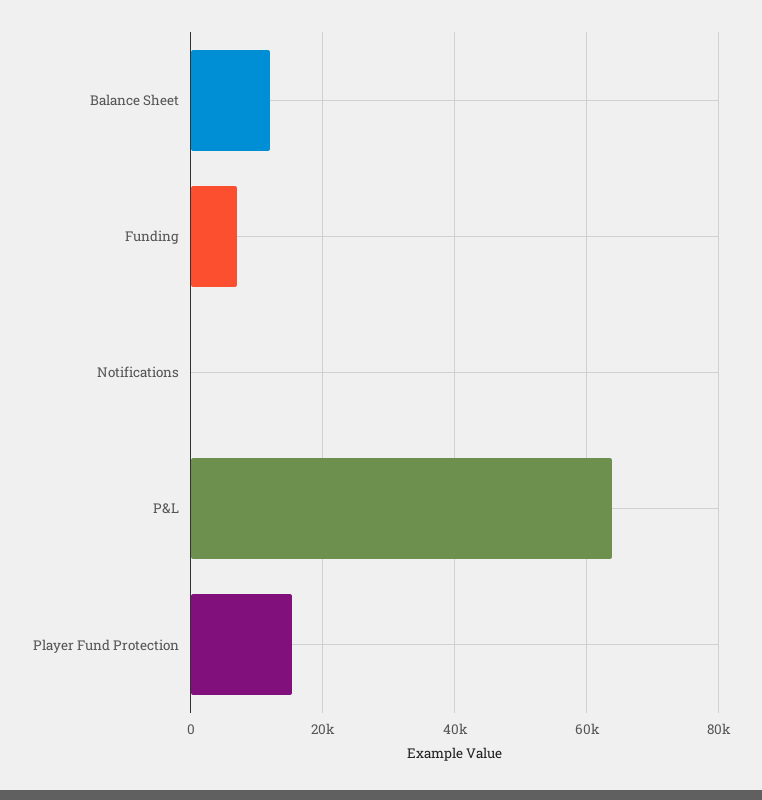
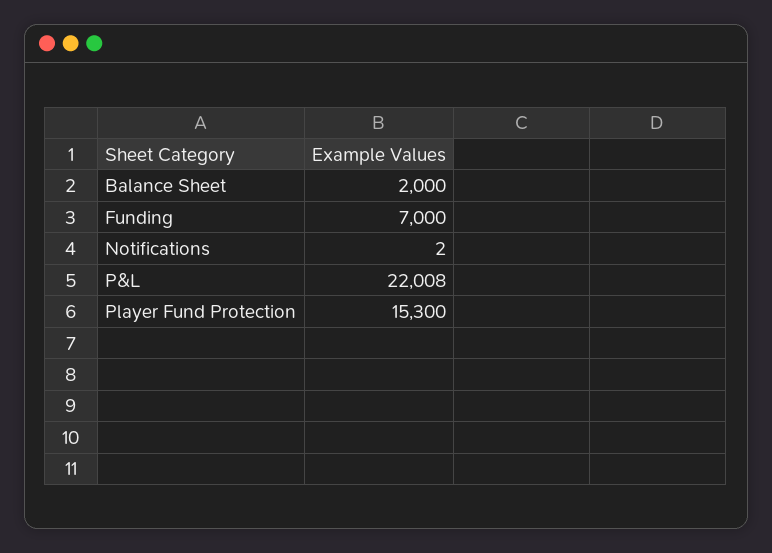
  {
-   "Balance Sheet": 12000,
+   "Balance Sheet": 2000,
    "Funding": 7000,
    "Notifications": 2,
-   "P&L": 64000,
+   "P&L": 22008,
    "Player Fund Protection": 15300
  }

